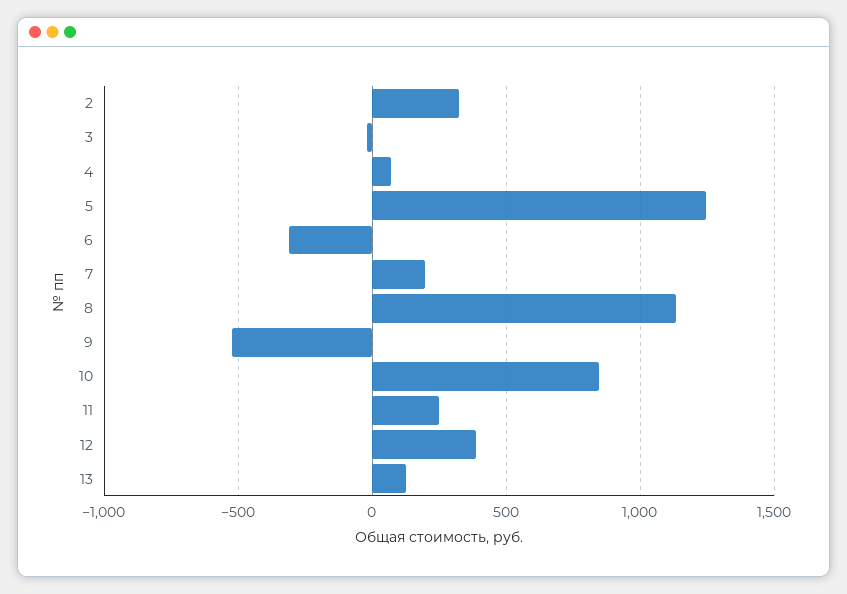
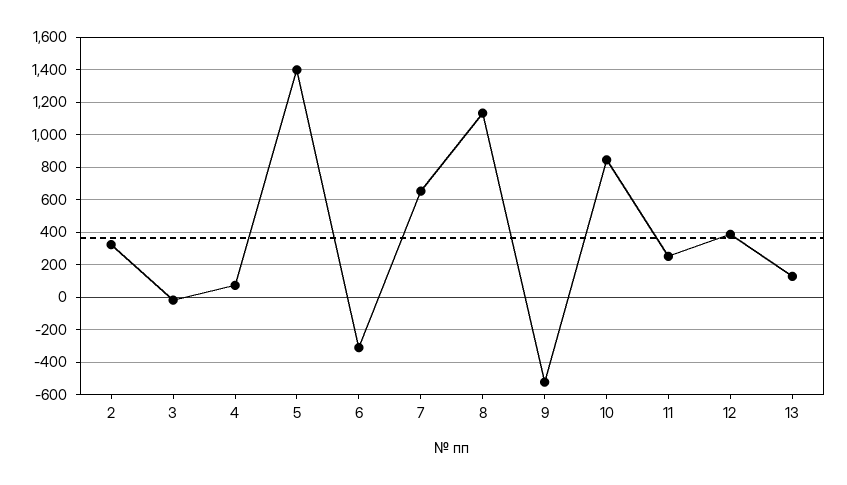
  {
    "2": 300,
    "3": 0,
    "4": 50,
-   "5": 1250,
+   "5": 1400,
    "6": -300,
-   "7": 200,
+   "7": 650,
    "8": 1150,
    "9": -500,
    "10": 850,
    "11": 250,
    "12": 400,
    "13": 150
  }

